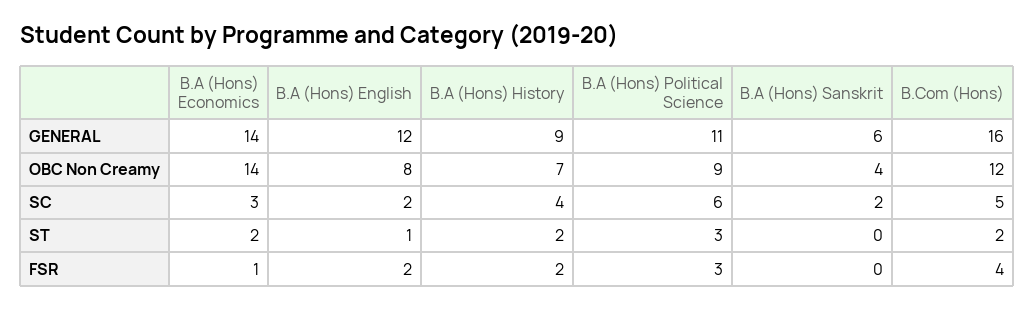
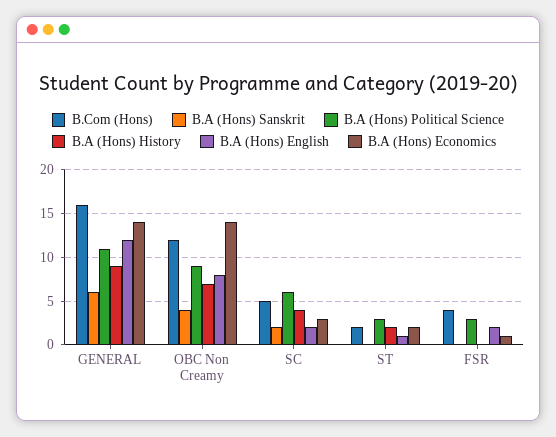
  {
    "B.A (Hons) Economics": {
      "GENERAL": 14,
      "OBC Non Creamy": 14,
      "SC": 3,
      "ST": 2,
      "FSR": 1
    },
    "B.A (Hons) English": {
      "GENERAL": 12,
      "OBC Non Creamy": 8,
      "SC": 2,
      "ST": 1,
      "FSR": 2
    },
    "B.A (Hons) History": {
      "GENERAL": 9,
      "OBC Non Creamy": 7,
      "SC": 4,
      "ST": 2,
-     "FSR": 2
+     "FSR": 0
    },
    "B.A (Hons) Political Science": {
      "GENERAL": 11,
      "OBC Non Creamy": 9,
      "SC": 6,
      "ST": 3,
      "FSR": 3
    },
    "B.A (Hons) Sanskrit": {
      "GENERAL": 6,
      "OBC Non Creamy": 4,
      "SC": 2,
      "ST": 0,
      "FSR": 0
    },
    "B.Com (Hons)": {
      "GENERAL": 16,
      "OBC Non Creamy": 12,
      "SC": 5,
      "ST": 2,
      "FSR": 4
    }
  }

